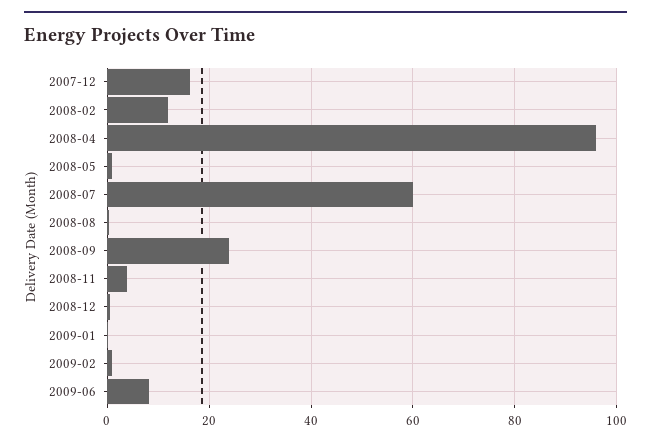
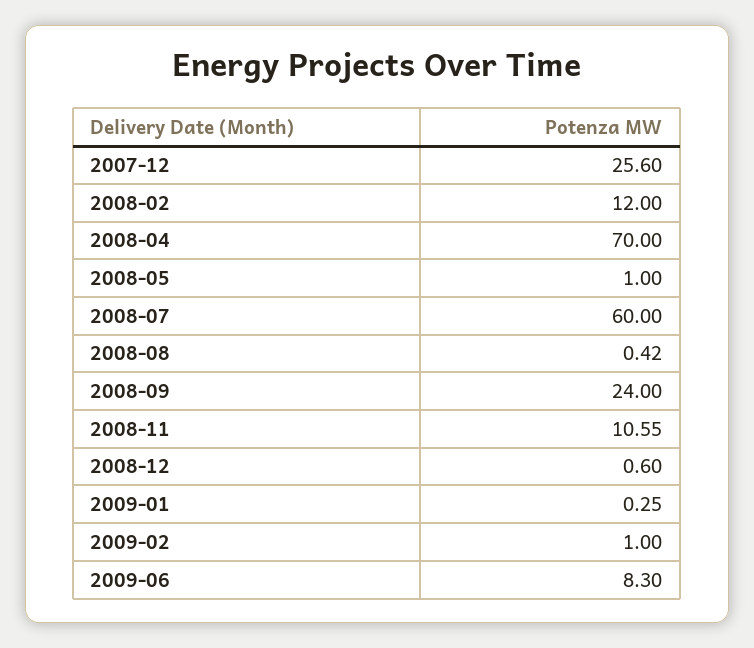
  {
-   "2007-12": 16,
+   "2007-12": 25.6,
    "2008-02": 12,
-   "2008-04": 96,
+   "2008-04": 70,
    "2008-05": 1,
    "2008-07": 60,
    "2008-08": 0.42,
    "2008-09": 24,
-   "2008-11": 4,
+   "2008-11": 10.55,
    "2008-12": 0.6,
    "2009-01": 0.25,
    "2009-02": 1,
    "2009-06": 8.3
  }

